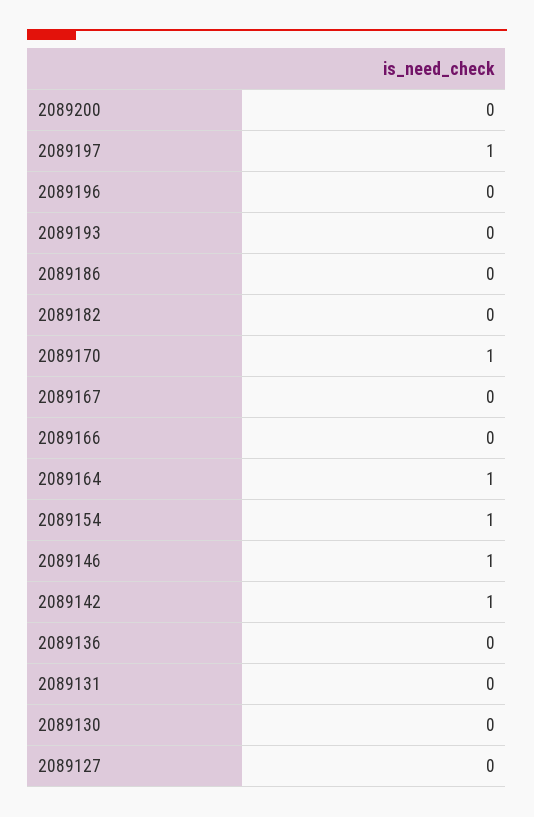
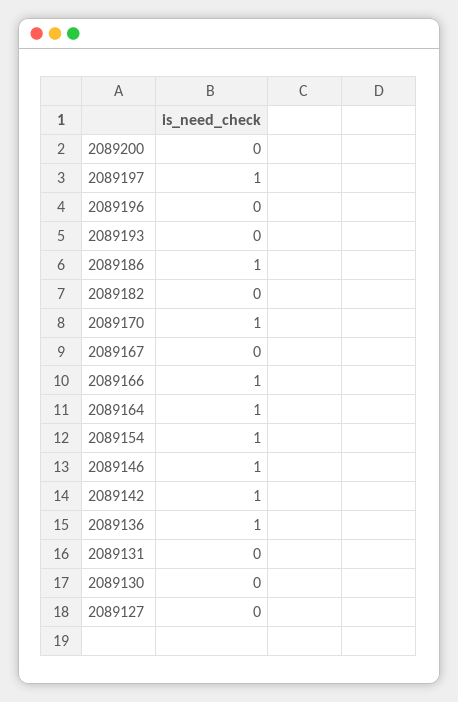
  {
    "2089200": 0,
    "2089197": 1,
    "2089196": 0,
    "2089193": 0,
-   "2089186": 0,
+   "2089186": 1,
    "2089182": 0,
    "2089170": 1,
    "2089167": 0,
-   "2089166": 0,
+   "2089166": 1,
    "2089164": 1,
    "2089154": 1,
    "2089146": 1,
    "2089142": 1,
-   "2089136": 0,
+   "2089136": 1,
    "2089131": 0,
    "2089130": 0,
    "2089127": 0
  }

